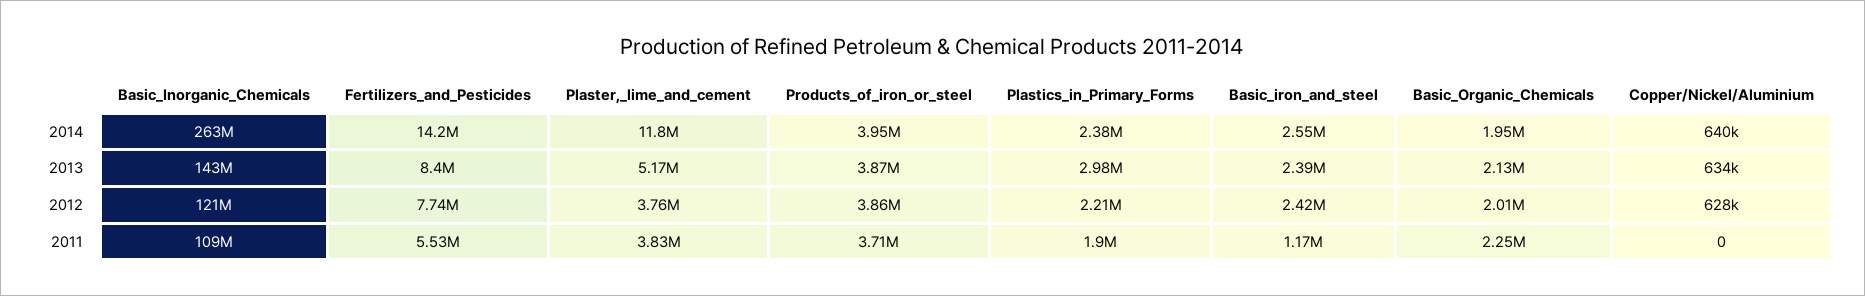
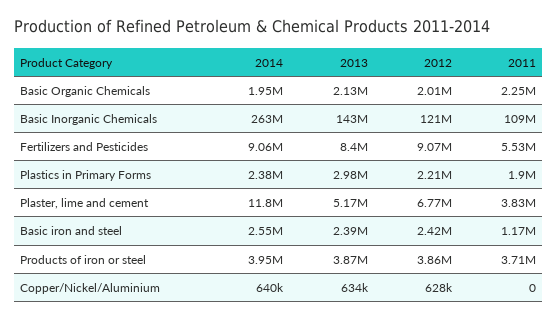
  {
    "Basic_Inorganic_Chemicals": {
      "2014": 263000000,
      "2013": 143000000,
      "2012": 121000000,
      "2011": 109000000
    },
    "Fertilizers_and_Pesticides": {
-     "2014": 14200000,
+     "2014": 9060000,
      "2013": 8400000,
-     "2012": 7740000,
+     "2012": 9070000,
      "2011": 5530000
    },
    "Plaster,_lime_and_cement": {
      "2014": 11800000,
      "2013": 5170000,
-     "2012": 3760000,
+     "2012": 6770000,
      "2011": 3830000
    },
    "Products_of_iron_or_steel": {
      "2014": 3950000,
      "2013": 3870000,
      "2012": 3860000,
      "2011": 3710000
    },
    "Plastics_in_Primary_Forms": {
      "2014": 2380000,
      "2013": 2980000,
      "2012": 2210000,
      "2011": 1900000
    },
    "Basic_iron_and_steel": {
      "2014": 2550000,
      "2013": 2390000,
      "2012": 2420000,
      "2011": 1170000
    },
    "Basic_Organic_Chemicals": {
      "2014": 1950000,
      "2013": 2130000,
      "2012": 2010000,
      "2011": 2250000
    },
    "Copper/Nickel/Aluminium": {
      "2014": 640000,
      "2013": 634000,
      "2012": 628000,
      "2011": 0
    }
  }

